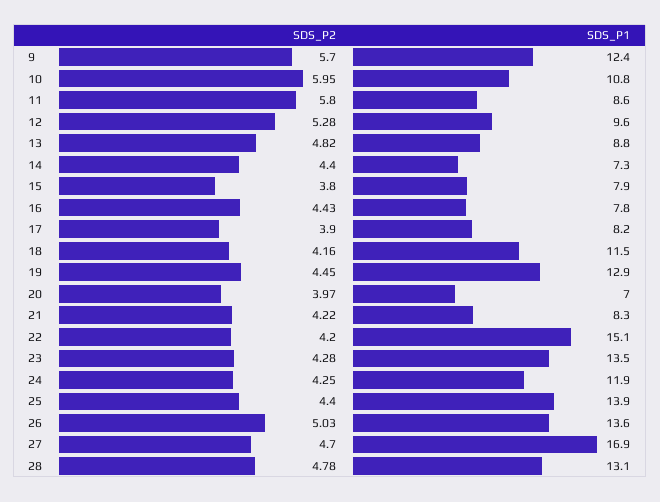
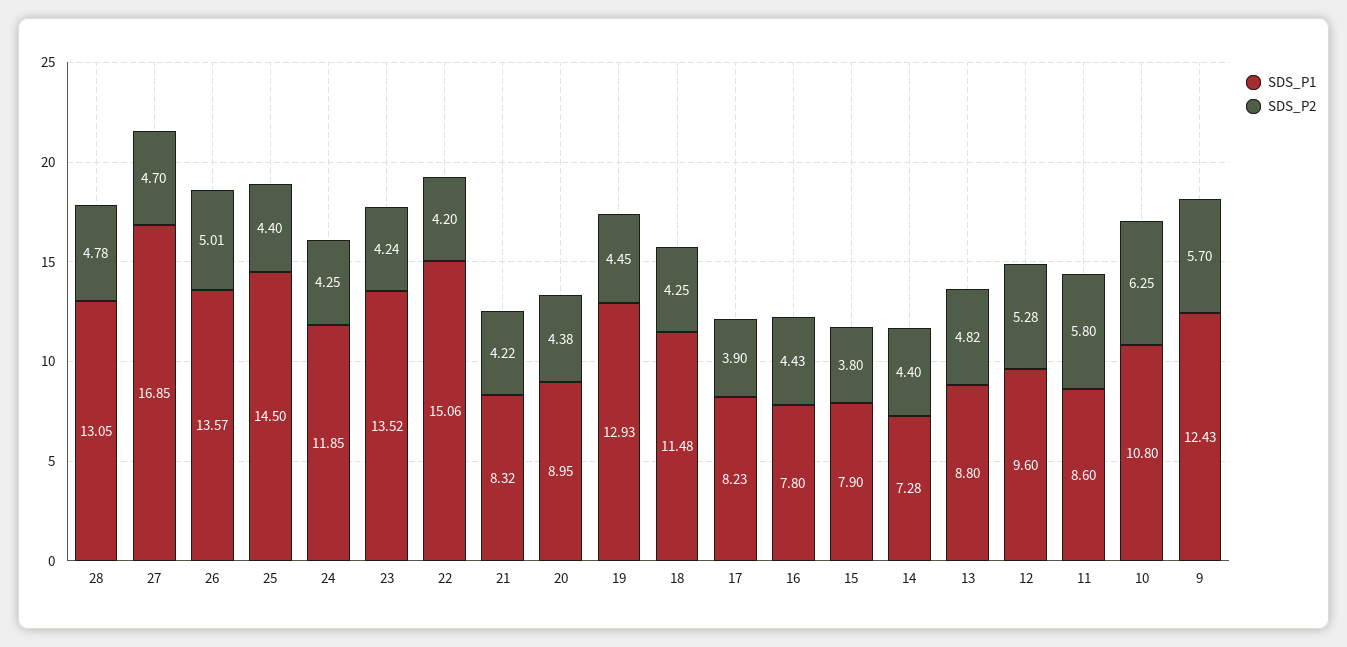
  {
    "SDS_P2": {
      "9": 5.7,
-     "10": 5.95,
+     "10": 6.25,
      "11": 5.8,
      "12": 5.28,
      "13": 4.82,
      "14": 4.4,
      "15": 3.8,
      "16": 4.43,
      "17": 3.9,
-     "18": 4.16,
+     "18": 4.25,
      "19": 4.45,
-     "20": 3.97,
+     "20": 4.38,
      "21": 4.22,
      "22": 4.2,
-     "23": 4.28,
+     "23": 4.24,
      "24": 4.25,
      "25": 4.4,
-     "26": 5.03,
+     "26": 5.01,
      "27": 4.7,
      "28": 4.78
    },
    "SDS_P1": {
      "9": 12.43,
      "10": 10.8,
      "11": 8.6,
      "12": 9.6,
      "13": 8.8,
      "14": 7.28,
      "15": 7.9,
      "16": 7.8,
      "17": 8.23,
      "18": 11.48,
      "19": 12.93,
-     "20": 7,
+     "20": 8.95,
      "21": 8.32,
      "22": 15.06,
      "23": 13.52,
      "24": 11.85,
-     "25": 13.9,
+     "25": 14.5,
      "26": 13.57,
      "27": 16.85,
      "28": 13.05
    }
  }

